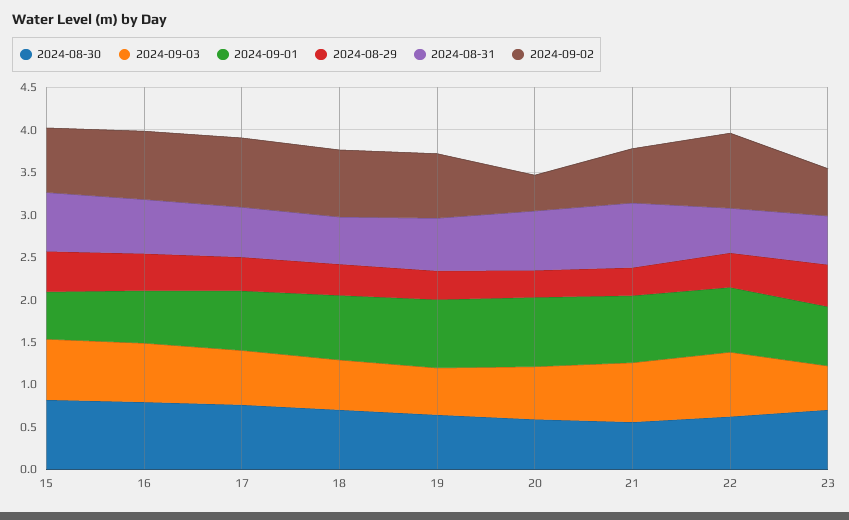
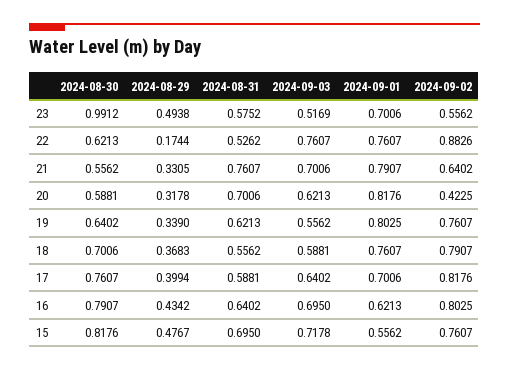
  {
    "2024-08-30": {
      "15": 0.8176,
      "16": 0.7907,
      "17": 0.7607,
      "18": 0.7006,
      "19": 0.6402,
      "20": 0.5881,
      "21": 0.5562,
      "22": 0.6213,
-     "23": 0.7
+     "23": 0.9912
    },
    "2024-09-03": {
      "15": 0.7178,
      "16": 0.695,
      "17": 0.6402,
      "18": 0.5881,
      "19": 0.5562,
      "20": 0.6213,
      "21": 0.7006,
      "22": 0.7607,
      "23": 0.5169
    },
    "2024-09-01": {
      "15": 0.5562,
      "16": 0.6213,
      "17": 0.7006,
      "18": 0.7607,
      "19": 0.8025,
      "20": 0.8176,
      "21": 0.7907,
      "22": 0.7607,
      "23": 0.7006
    },
    "2024-08-29": {
      "15": 0.4767,
      "16": 0.4342,
      "17": 0.3994,
      "18": 0.3683,
      "19": 0.339,
      "20": 0.3178,
      "21": 0.3305,
-     "22": 0.4,
+     "22": 0.1744,
      "23": 0.4938
    },
    "2024-08-31": {
      "15": 0.695,
      "16": 0.6402,
      "17": 0.5881,
      "18": 0.5562,
      "19": 0.6213,
      "20": 0.7006,
      "21": 0.7607,
      "22": 0.5262,
      "23": 0.5752
    },
    "2024-09-02": {
      "15": 0.7607,
      "16": 0.8025,
      "17": 0.8176,
      "18": 0.7907,
      "19": 0.7607,
      "20": 0.4225,
      "21": 0.6402,
      "22": 0.8826,
      "23": 0.5562
    }
  }

